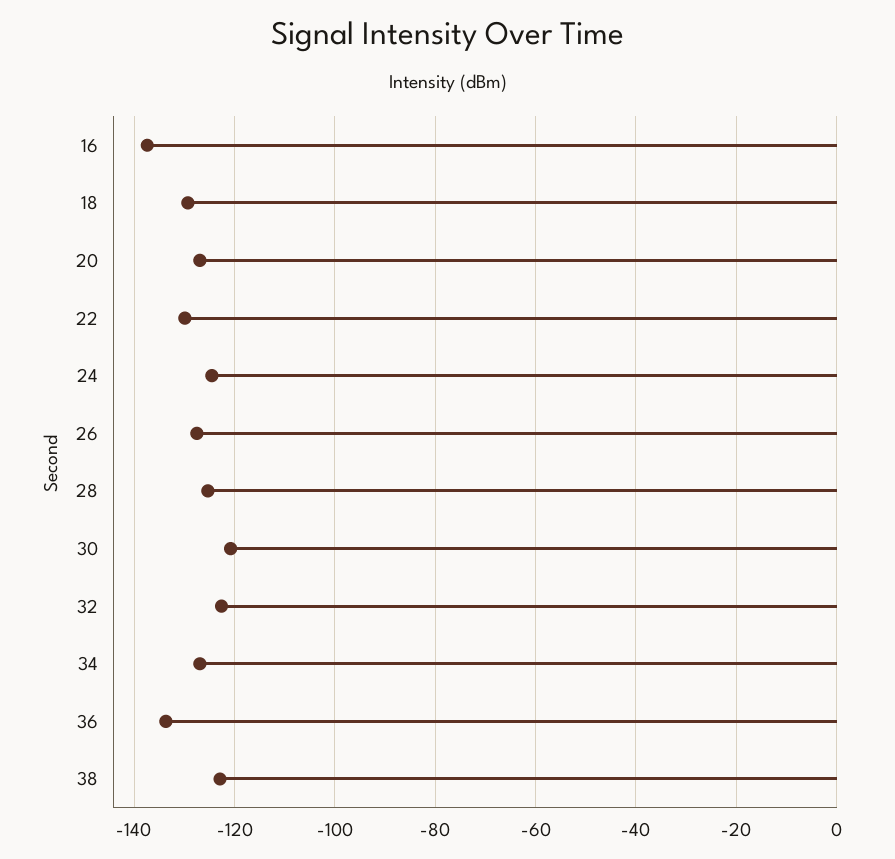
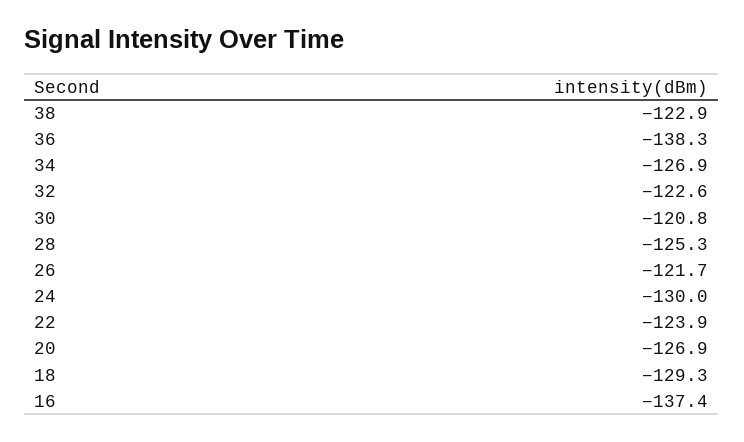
  {
    "16": -137.4,
    "18": -129.3,
    "20": -126.9,
-   "22": -130,
+   "22": -123.9,
-   "24": -124,
+   "24": -130,
-   "26": -128,
+   "26": -121.7,
    "28": -125.3,
    "30": -120.8,
    "32": -122.6,
    "34": -126.9,
-   "36": -134,
+   "36": -138.3,
    "38": -122.9
  }

